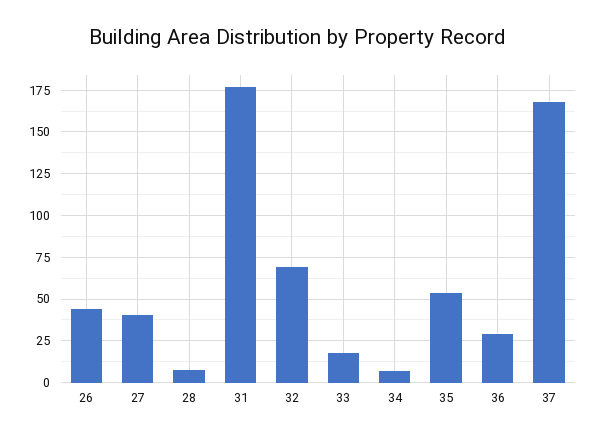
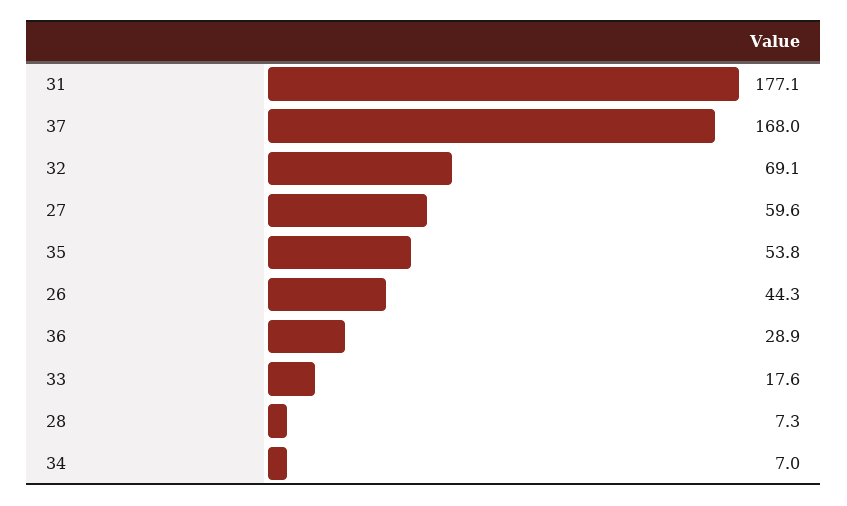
  {
    "26": 44.3,
-   "27": 40,
+   "27": 59.6,
    "28": 7.3,
    "31": 177.1,
    "32": 69.1,
    "33": 17.6,
    "34": 7,
    "35": 53.8,
    "36": 28.9,
    "37": 168
  }

